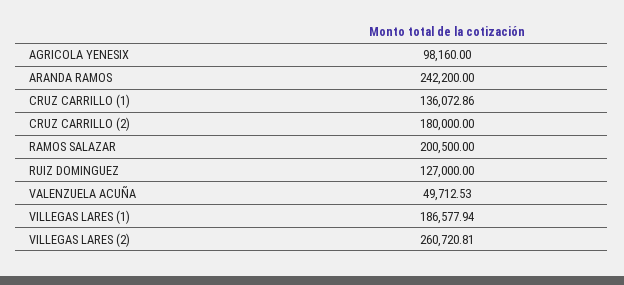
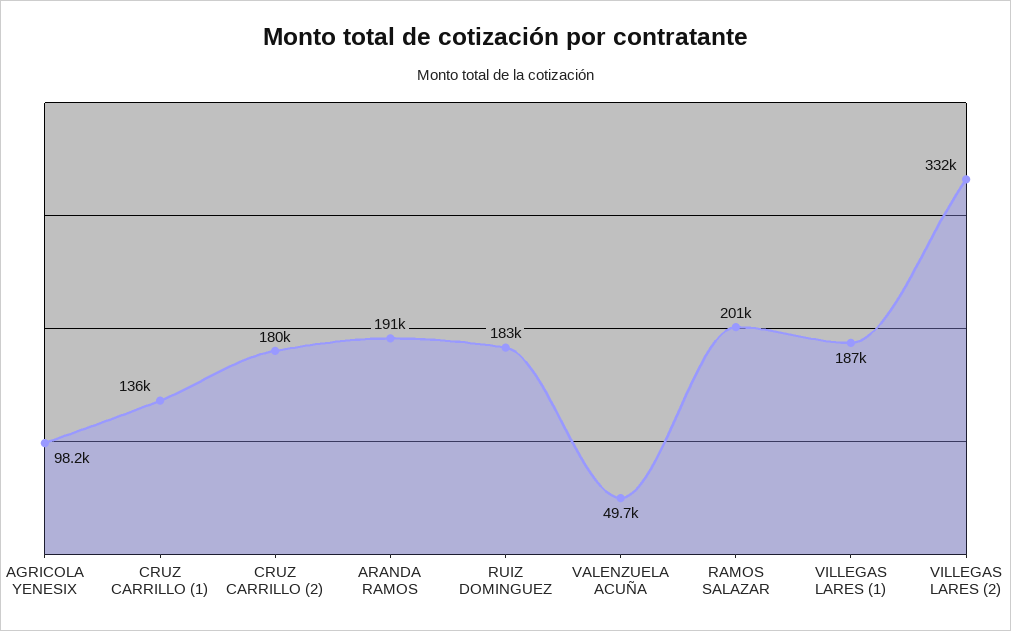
  {
    "AGRICOLA YENESIX": 98160,
-   "ARANDA RAMOS": 242200,
+   "ARANDA RAMOS": 191000,
    "CRUZ CARRILLO (1)": 136072.86,
    "CRUZ CARRILLO (2)": 180000,
    "RAMOS SALAZAR": 200500,
-   "RUIZ DOMINGUEZ": 127000,
+   "RUIZ DOMINGUEZ": 183000,
    "VALENZUELA ACUÑA": 49712.53,
    "VILLEGAS LARES (1)": 186577.94,
-   "VILLEGAS LARES (2)": 260720.81
+   "VILLEGAS LARES (2)": 332000
  }

